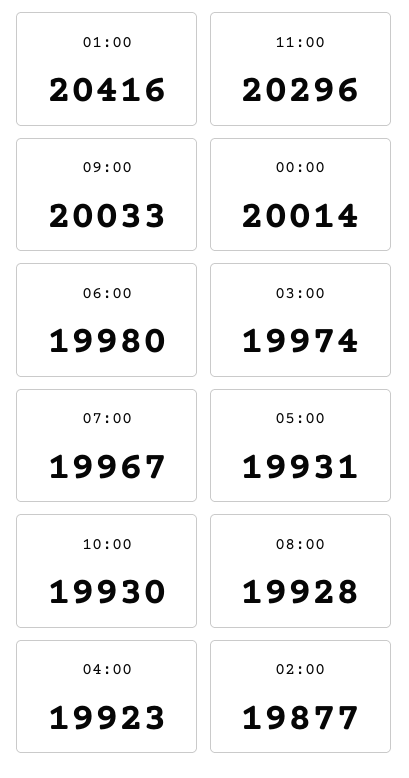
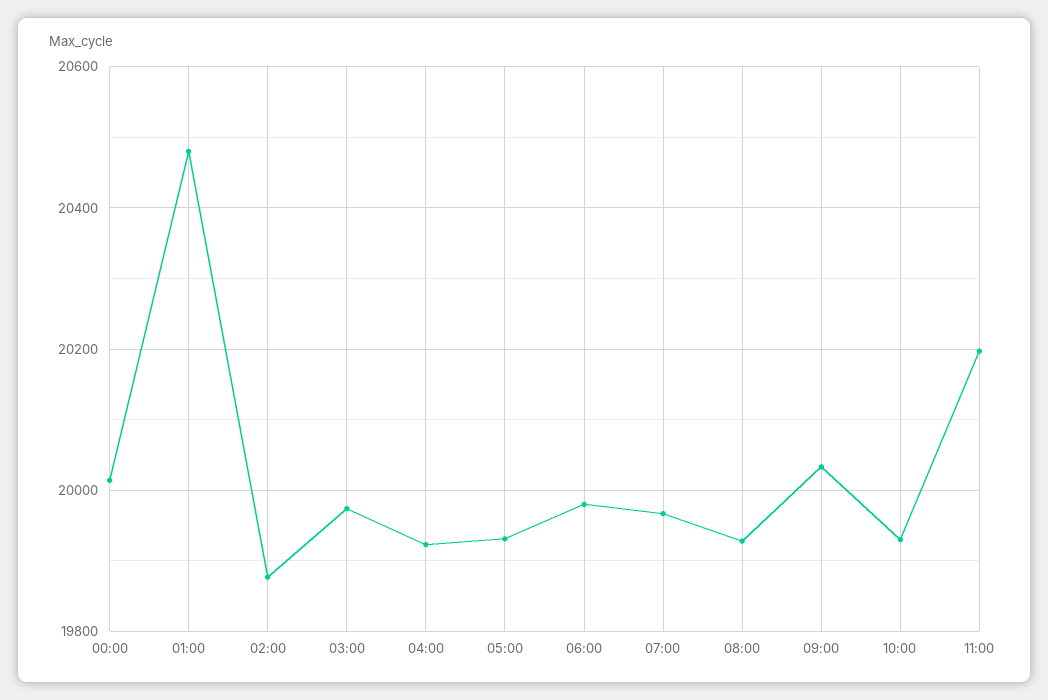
  {
-   "01:00": 20416,
+   "01:00": 20480,
-   "11:00": 20296,
+   "11:00": 20200,
    "09:00": 20033,
    "00:00": 20014,
    "06:00": 19980,
    "03:00": 19974,
    "07:00": 19967,
    "05:00": 19931,
    "10:00": 19930,
    "08:00": 19928,
    "04:00": 19923,
    "02:00": 19877
  }

